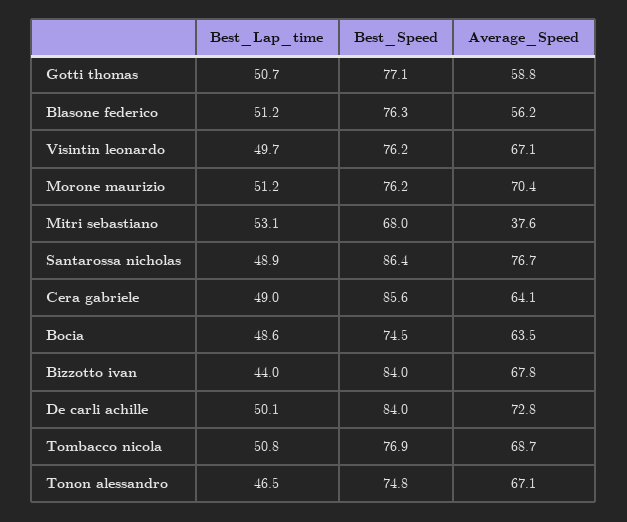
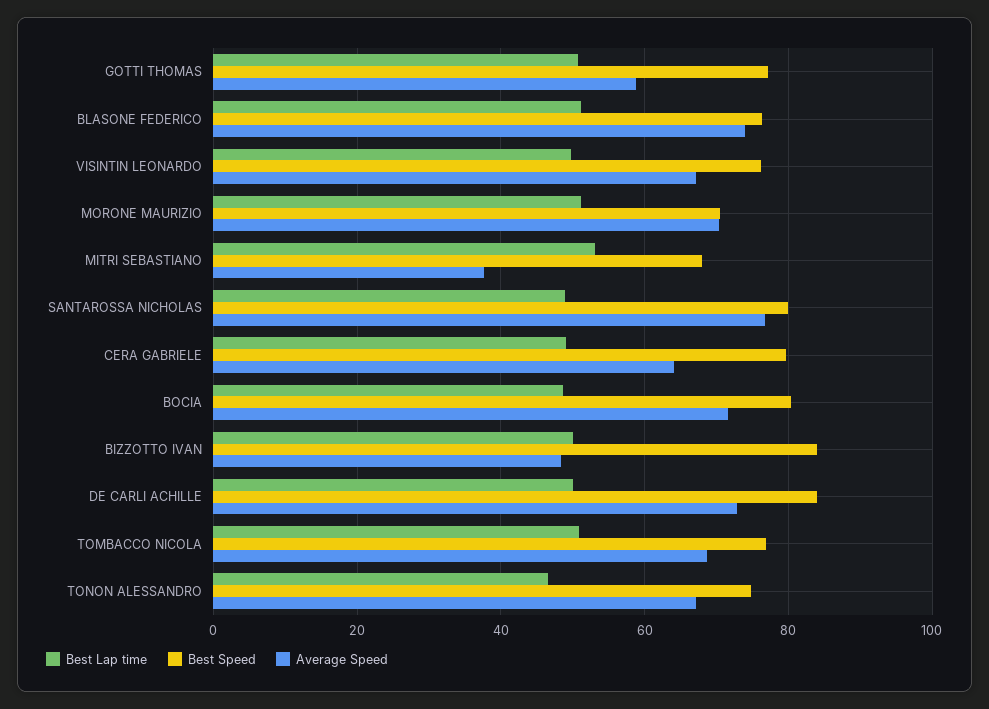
  {
    "Best_Lap_time": {
      "Gotti thomas": 50.7,
      "Blasone federico": 51.2,
      "Visintin leonardo": 49.7,
      "Morone maurizio": 51.2,
      "Mitri sebastiano": 53.1,
      "Santarossa nicholas": 48.9,
      "Cera gabriele": 49,
      "Bocia": 48.6,
-     "Bizzotto ivan": 44,
+     "Bizzotto ivan": 50,
      "De carli achille": 50.1,
      "Tombacco nicola": 50.8,
      "Tonon alessandro": 46.5
    },
    "Best_Speed": {
      "Gotti thomas": 77.1,
      "Blasone federico": 76.3,
      "Visintin leonardo": 76.2,
-     "Morone maurizio": 76.2,
+     "Morone maurizio": 70,
      "Mitri sebastiano": 68,
-     "Santarossa nicholas": 86.4,
+     "Santarossa nicholas": 80,
-     "Cera gabriele": 85.6,
+     "Cera gabriele": 80,
-     "Bocia": 74.5,
+     "Bocia": 80,
      "Bizzotto ivan": 84,
      "De carli achille": 84,
      "Tombacco nicola": 76.9,
      "Tonon alessandro": 74.8
    },
    "Average_Speed": {
      "Gotti thomas": 58.8,
-     "Blasone federico": 56.2,
+     "Blasone federico": 74,
      "Visintin leonardo": 67.1,
      "Morone maurizio": 70.4,
      "Mitri sebastiano": 37.6,
      "Santarossa nicholas": 76.7,
      "Cera gabriele": 64.1,
-     "Bocia": 63.5,
+     "Bocia": 72,
-     "Bizzotto ivan": 67.8,
+     "Bizzotto ivan": 48,
      "De carli achille": 72.8,
      "Tombacco nicola": 68.7,
      "Tonon alessandro": 67.1
    }
  }

